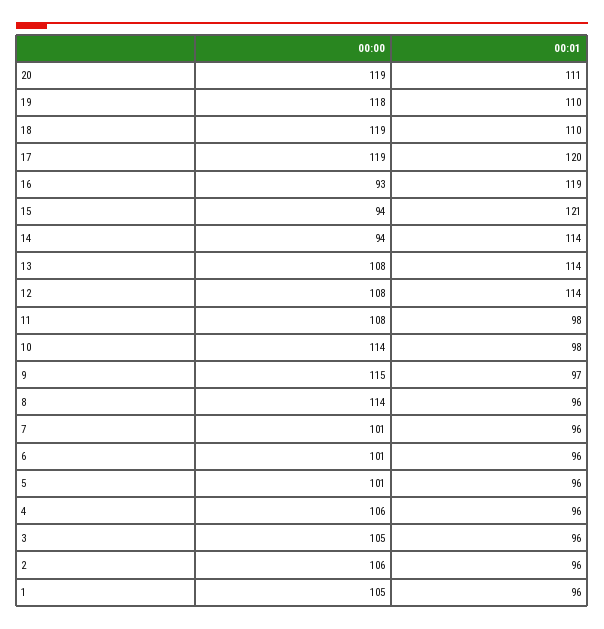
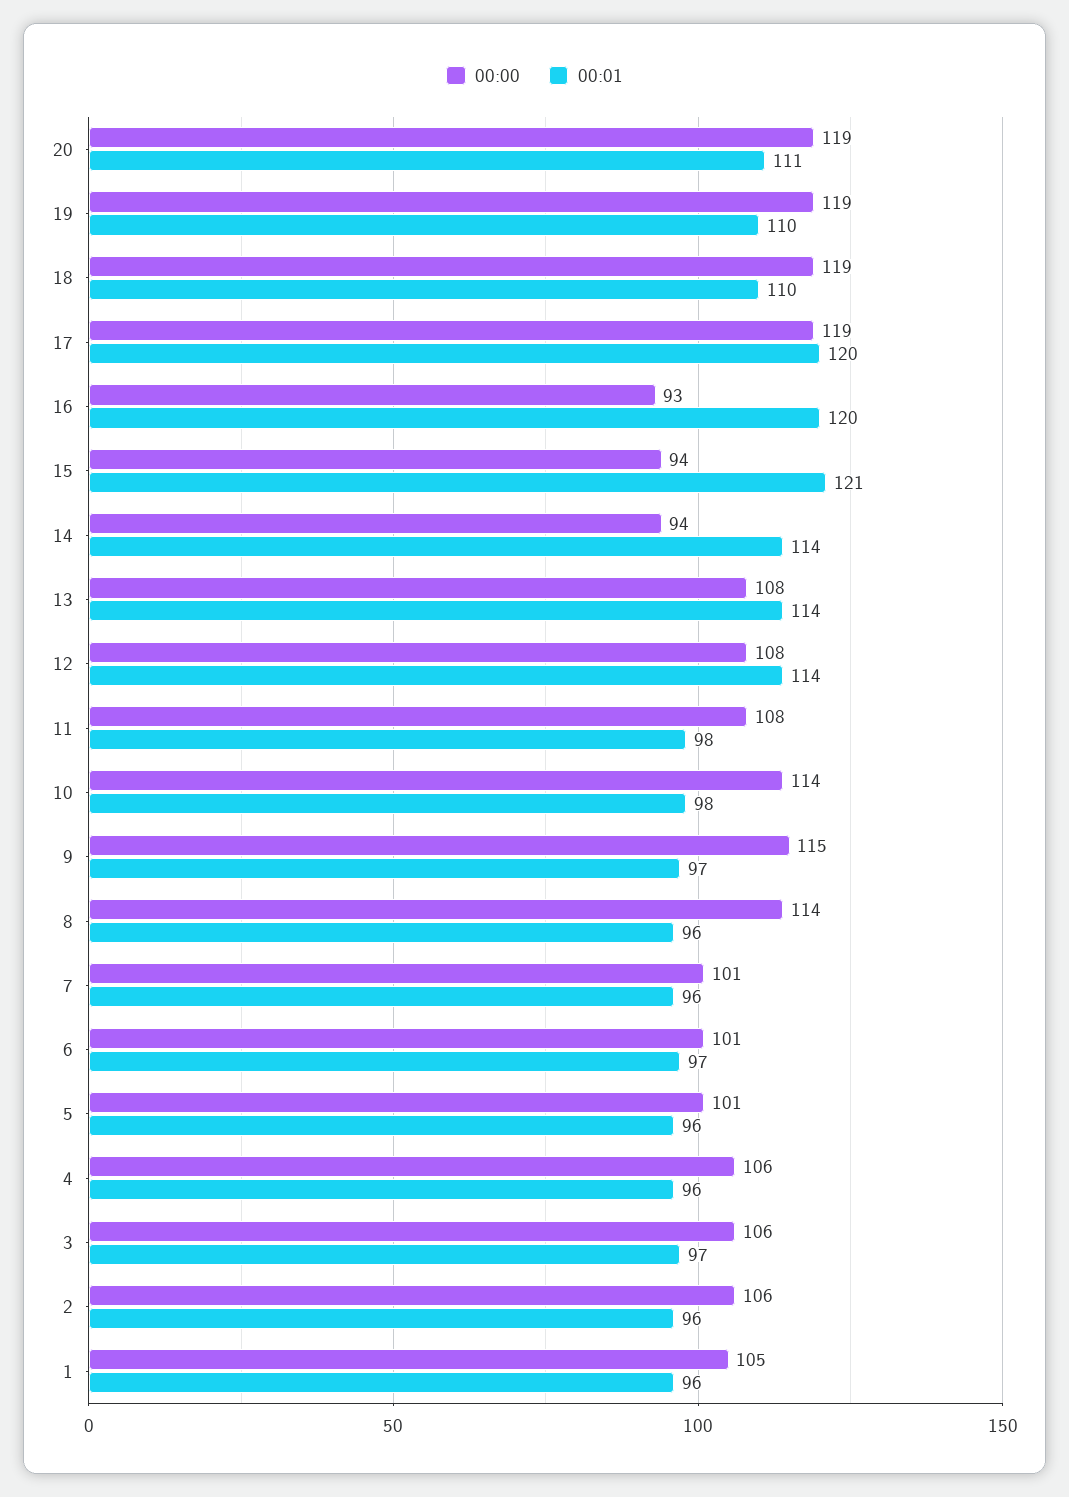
  {
    "00:00": {
      "20": 119,
-     "19": 118,
+     "19": 119,
      "18": 119,
      "17": 119,
      "16": 93,
      "15": 94,
      "14": 94,
      "13": 108,
      "12": 108,
      "11": 108,
      "10": 114,
      "9": 115,
      "8": 114,
      "7": 101,
      "6": 101,
      "5": 101,
      "4": 106,
-     "3": 105,
+     "3": 106,
      "2": 106,
      "1": 105
    },
    "00:01": {
      "20": 111,
      "19": 110,
      "18": 110,
      "17": 120,
-     "16": 119,
+     "16": 120,
      "15": 121,
      "14": 114,
      "13": 114,
      "12": 114,
      "11": 98,
      "10": 98,
      "9": 97,
      "8": 96,
      "7": 96,
-     "6": 96,
+     "6": 97,
      "5": 96,
      "4": 96,
-     "3": 96,
+     "3": 97,
      "2": 96,
      "1": 96
    }
  }

